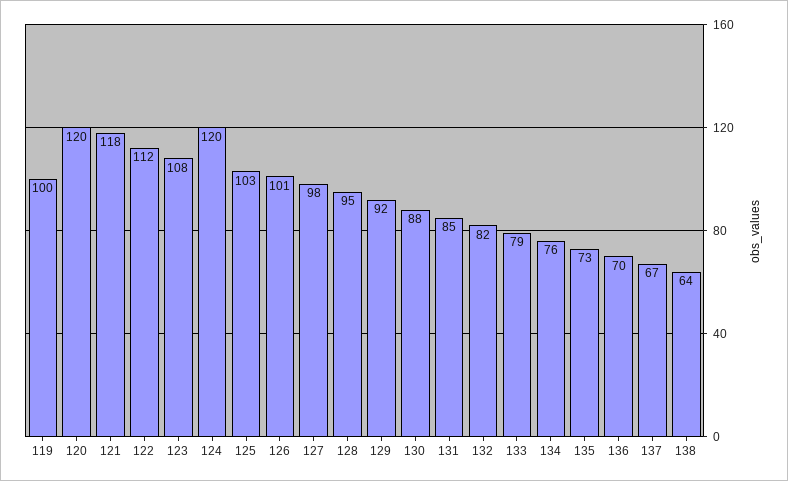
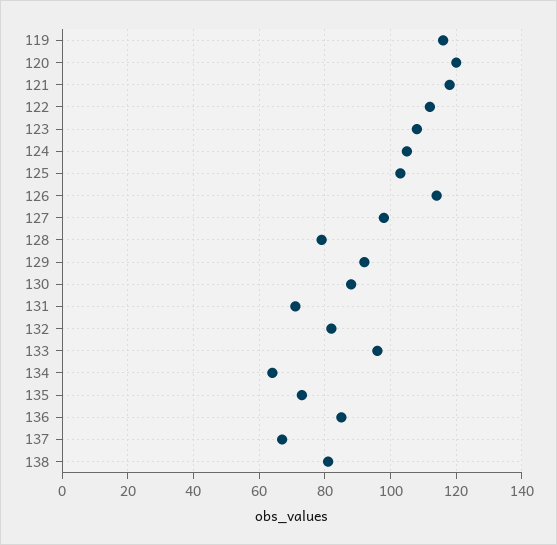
  {
-   "119": 100,
+   "119": 115,
    "120": 120,
    "121": 118,
    "122": 112,
    "123": 108,
-   "124": 120,
+   "124": 105,
    "125": 103,
-   "126": 101,
+   "126": 115,
    "127": 98,
-   "128": 95,
+   "128": 80,
    "129": 92,
    "130": 88,
-   "131": 85,
+   "131": 70,
    "132": 82,
-   "133": 79,
+   "133": 95,
-   "134": 76,
+   "134": 65,
    "135": 73,
-   "136": 70,
+   "136": 85,
    "137": 67,
-   "138": 64
+   "138": 80
  }

